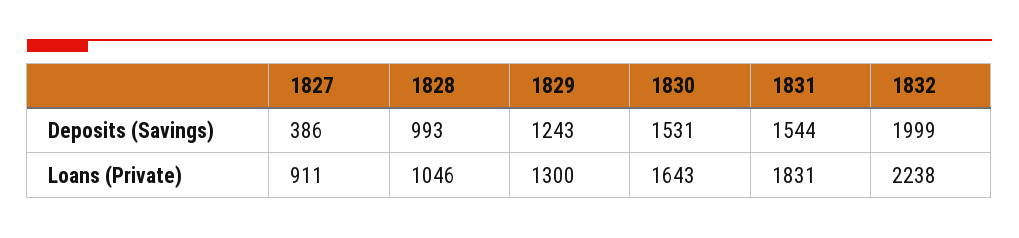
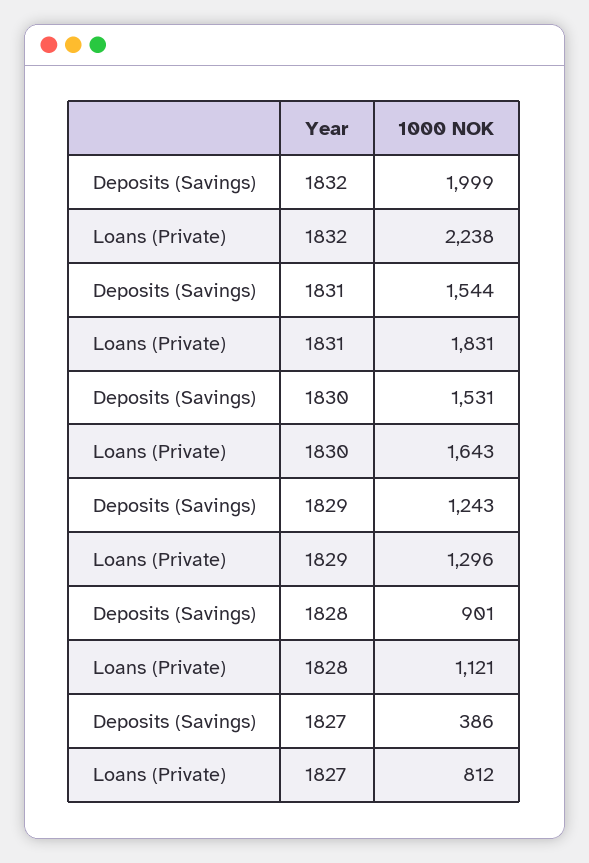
  {
    "1827": {
      "Deposits (Savings)": 386,
-     "Loans (Private)": 911
+     "Loans (Private)": 812
    },
    "1828": {
-     "Deposits (Savings)": 993,
+     "Deposits (Savings)": 901,
-     "Loans (Private)": 1046
+     "Loans (Private)": 1121
    },
    "1829": {
      "Deposits (Savings)": 1243,
-     "Loans (Private)": 1300
+     "Loans (Private)": 1296
    },
    "1830": {
      "Deposits (Savings)": 1531,
      "Loans (Private)": 1643
    },
    "1831": {
      "Deposits (Savings)": 1544,
      "Loans (Private)": 1831
    },
    "1832": {
      "Deposits (Savings)": 1999,
      "Loans (Private)": 2238
    }
  }

